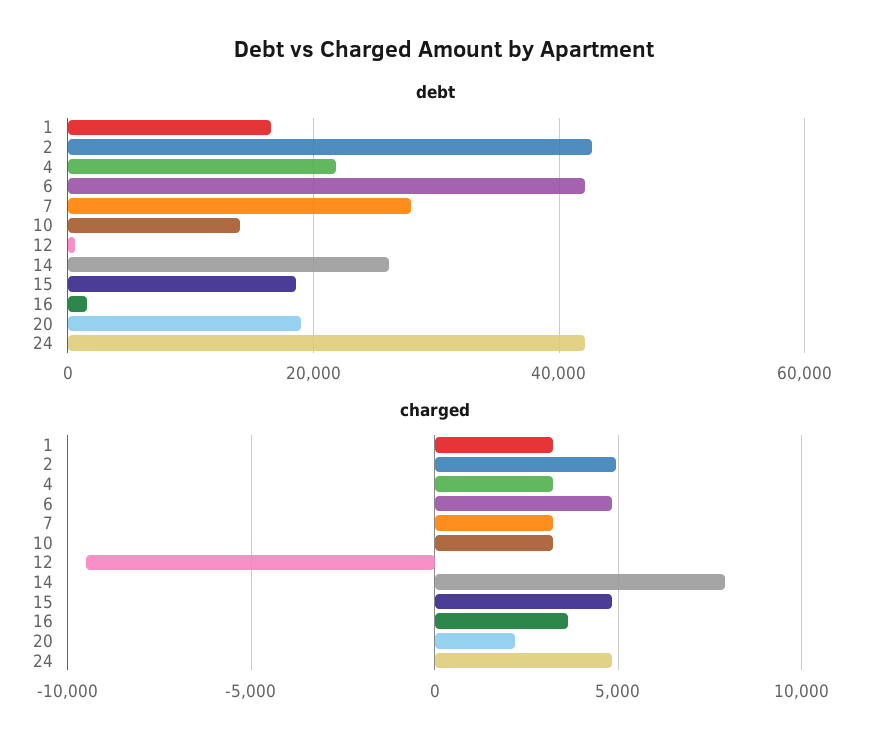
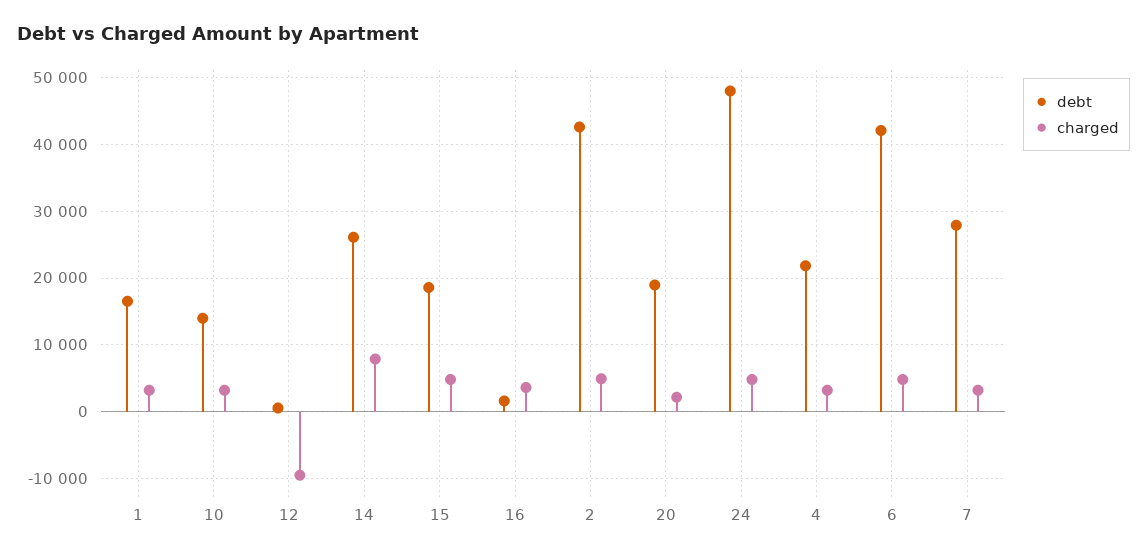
  {
    "debt": {
      "1": 17000,
      "2": 43000,
      "4": 22000,
      "6": 42000,
      "7": 28000,
      "10": 14000,
      "12": 1000,
      "14": 26000,
      "15": 19000,
      "16": 2000,
      "20": 19000,
-     "24": 42000
+     "24": 48000
    },
    "charged": {
      "1": 3000,
      "2": 5000,
      "4": 3000,
      "6": 5000,
      "7": 3000,
      "10": 3000,
      "12": -9500,
      "14": 8000,
      "15": 5000,
      "16": 3500,
      "20": 2000,
      "24": 5000
    }
  }

